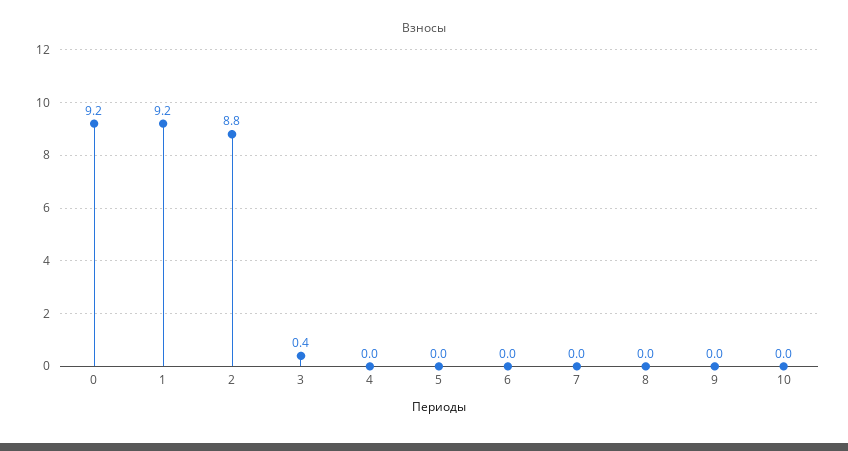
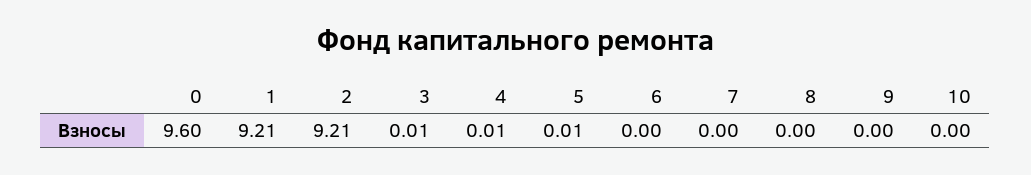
  {
-   "0": 9.2,
+   "0": 9.6,
    "1": 9.21,
-   "2": 8.8,
+   "2": 9.21,
-   "3": 0.4,
+   "3": 0.01,
    "4": 0.01,
    "5": 0.01,
    "6": 0,
    "7": 0,
    "8": 0,
    "9": 0,
    "10": 0
  }

